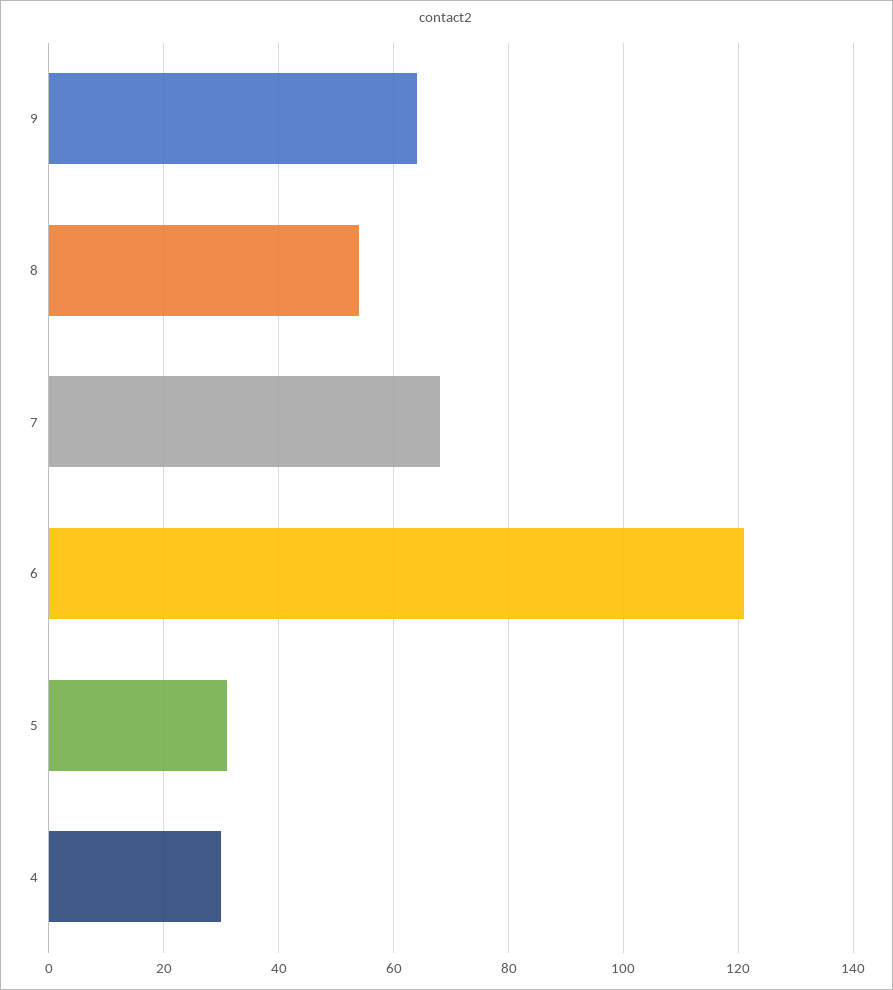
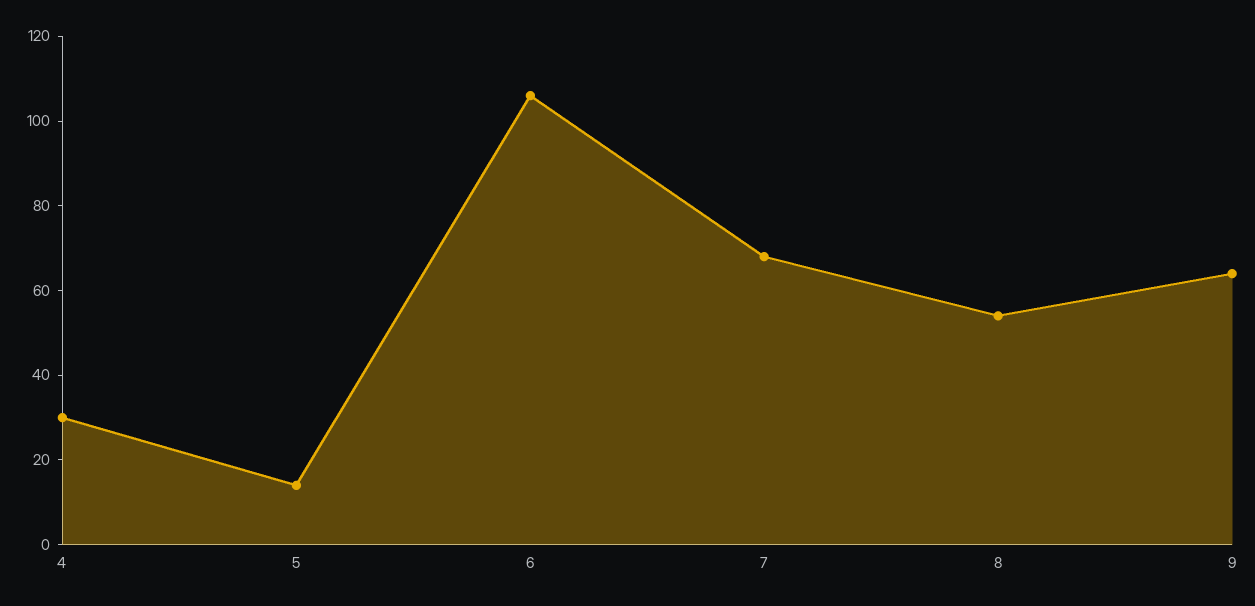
  {
    "9": 65,
    "8": 55,
    "7": 70,
-   "6": 120,
+   "6": 105,
-   "5": 30,
+   "5": 15,
    "4": 30
  }

